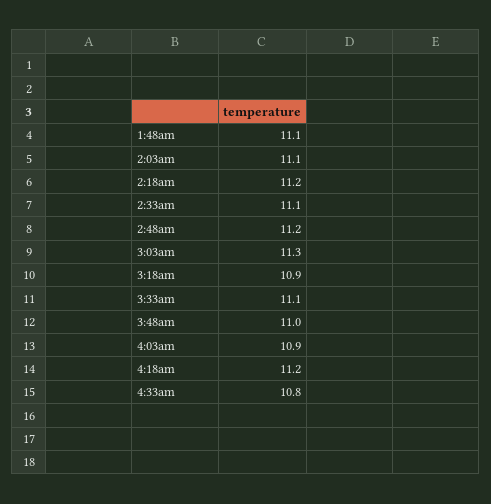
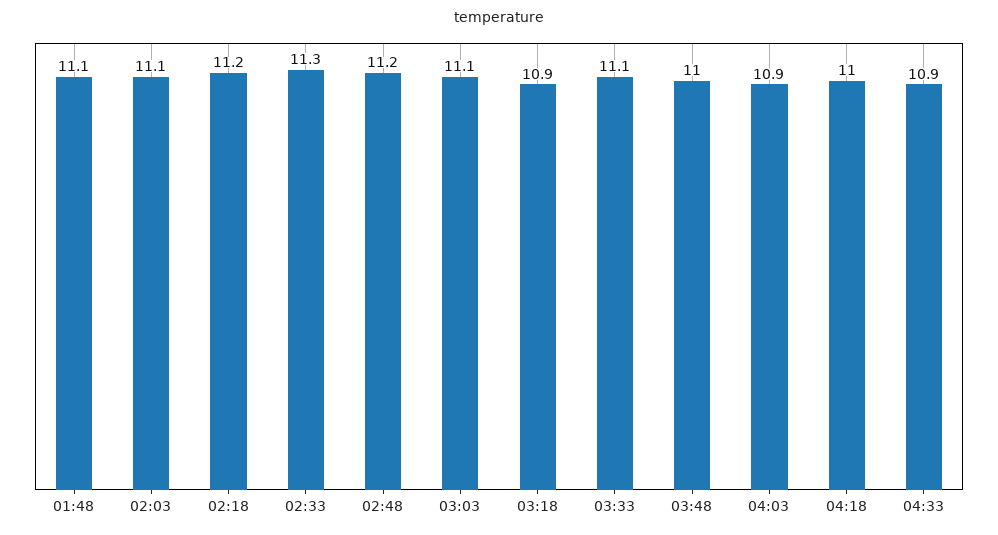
  {
    "1:48am": 11.1,
    "2:03am": 11.1,
    "2:18am": 11.2,
-   "2:33am": 11.1,
+   "2:33am": 11.3,
    "2:48am": 11.2,
-   "3:03am": 11.3,
+   "3:03am": 11.1,
    "3:18am": 10.9,
    "3:33am": 11.1,
    "3:48am": 11,
    "4:03am": 10.9,
-   "4:18am": 11.2,
+   "4:18am": 11,
-   "4:33am": 10.8
+   "4:33am": 10.9
  }

